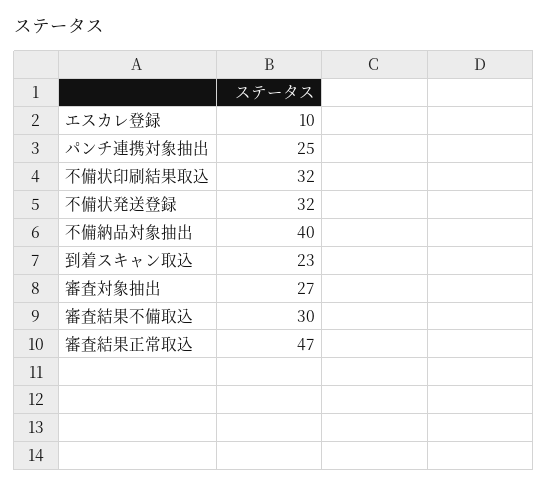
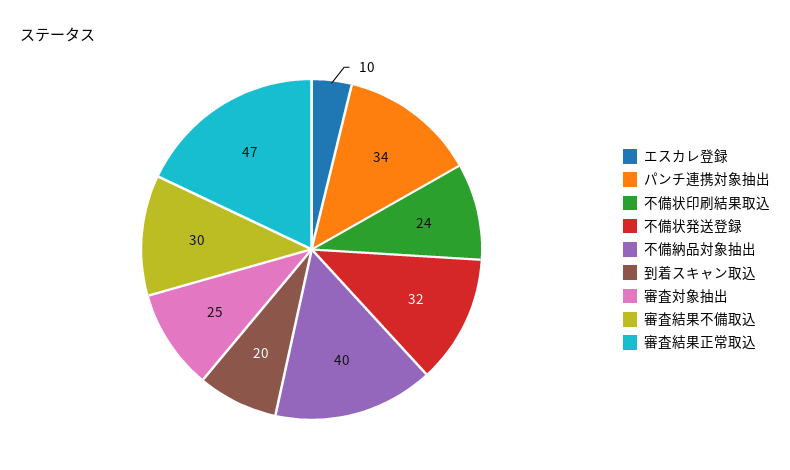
  {
    "エスカレ登録": 10,
-   "パンチ連携対象抽出": 25,
+   "パンチ連携対象抽出": 34,
-   "不備状印刷結果取込": 32,
+   "不備状印刷結果取込": 24,
    "不備状発送登録": 32,
    "不備納品対象抽出": 40,
-   "到着スキャン取込": 23,
+   "到着スキャン取込": 20,
-   "審査対象抽出": 27,
+   "審査対象抽出": 25,
    "審査結果不備取込": 30,
    "審査結果正常取込": 47
  }

